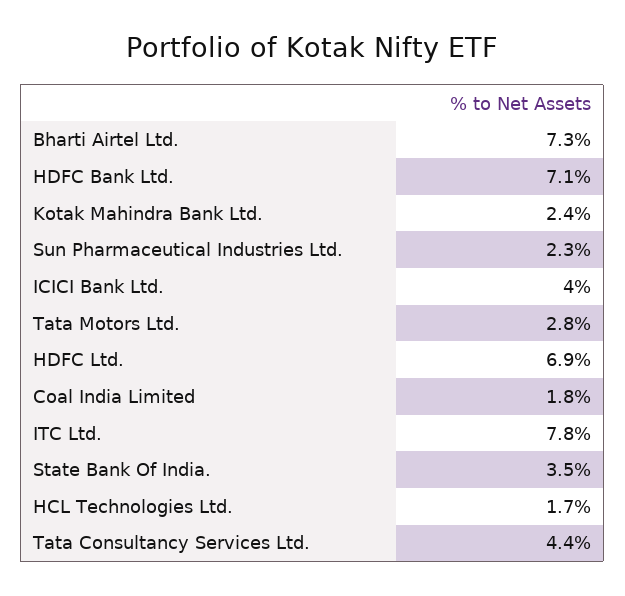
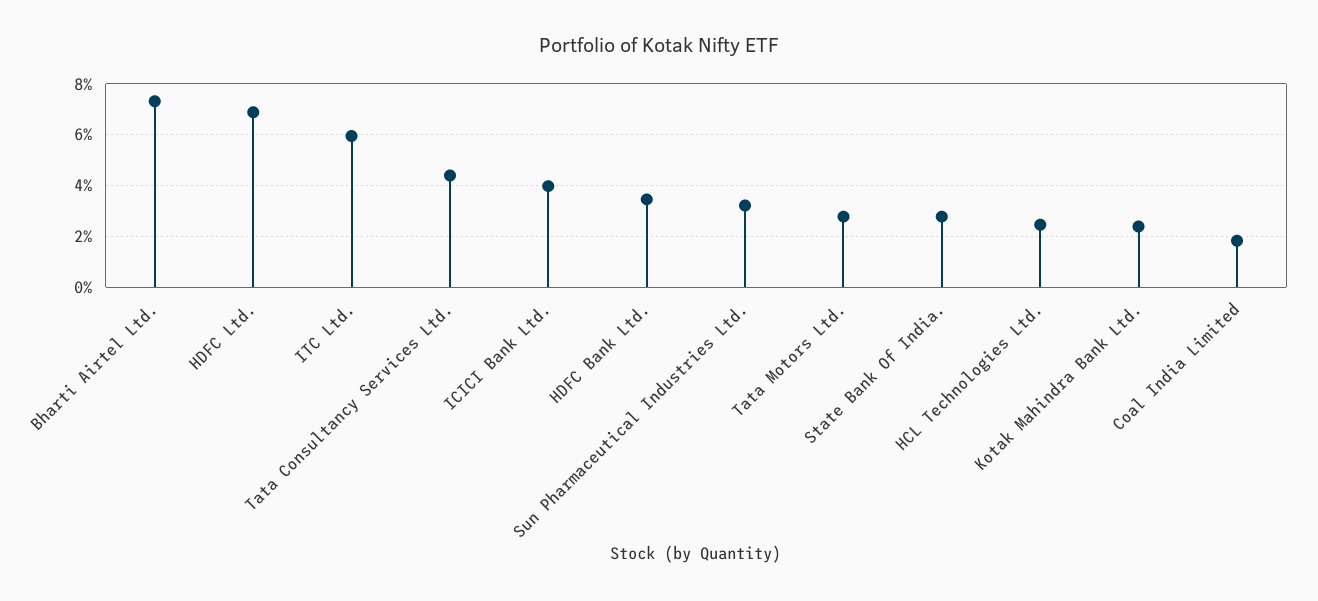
  {
    "Bharti Airtel Ltd.": 7.3,
-   "HDFC Bank Ltd.": 7.1,
+   "HDFC Bank Ltd.": 3.5,
    "Kotak Mahindra Bank Ltd.": 2.4,
-   "Sun Pharmaceutical Industries Ltd.": 2.3,
+   "Sun Pharmaceutical Industries Ltd.": 3.25,
    "ICICI Bank Ltd.": 4,
    "Tata Motors Ltd.": 2.8,
    "HDFC Ltd.": 6.9,
    "Coal India Limited": 1.8,
-   "ITC Ltd.": 7.8,
+   "ITC Ltd.": 6,
-   "State Bank Of India.": 3.5,
+   "State Bank Of India.": 2.75,
-   "HCL Technologies Ltd.": 1.7,
+   "HCL Technologies Ltd.": 2.5,
    "Tata Consultancy Services Ltd.": 4.4
  }

